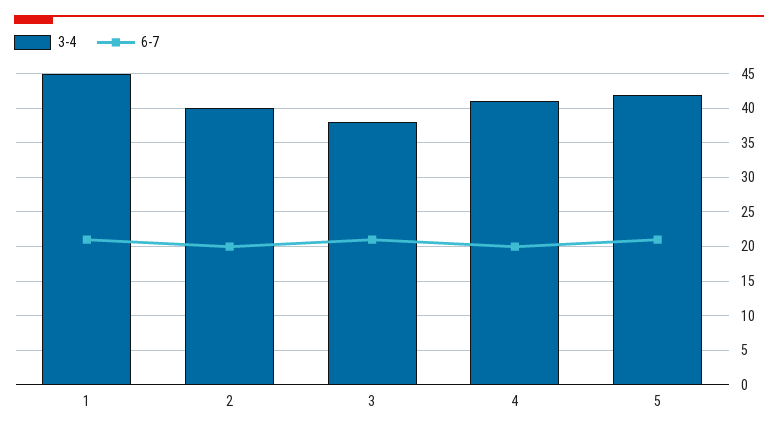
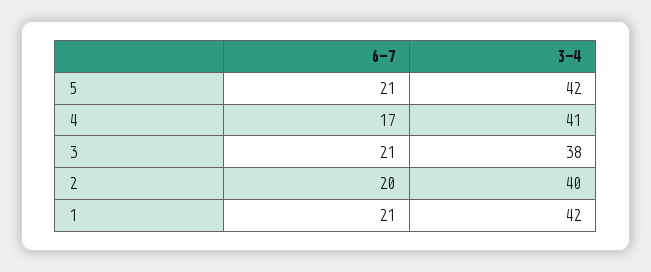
  {
    "3-4": {
-     "1": 45,
+     "1": 42,
      "2": 40,
      "3": 38,
      "4": 41,
      "5": 42
    },
    "6-7": {
      "1": 21,
      "2": 20,
      "3": 21,
-     "4": 20,
+     "4": 17,
      "5": 21
    }
  }

